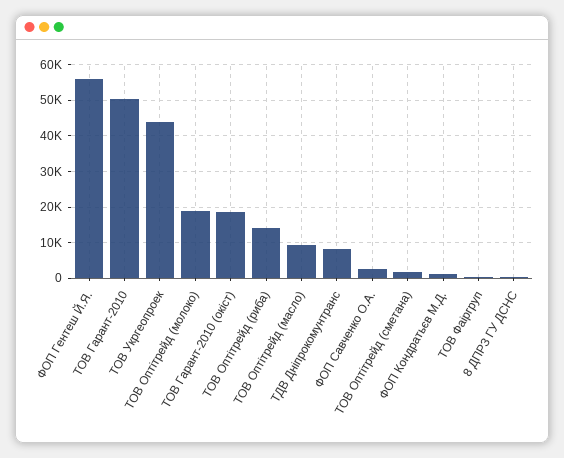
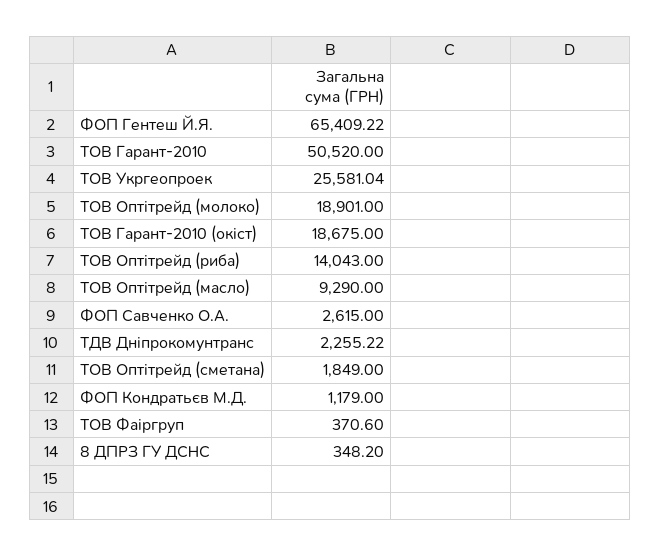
  {
-   "ФОП Гентеш Й.Я.": 56000,
+   "ФОП Гентеш Й.Я.": 65409.22,
    "ТОВ Гарант-2010": 50520,
-   "ТОВ Укргеопроек": 44000,
+   "ТОВ Укргеопроек": 25581.04,
    "ТОВ Оптітрейд (молоко)": 18901,
    "ТОВ Гарант-2010 (окіст)": 18675,
    "ТОВ Оптітрейд (риба)": 14043,
    "ТОВ Оптітрейд (масло)": 9290,
-   "ТДВ Дніпрокомунтранс": 8000,
+   "ТДВ Дніпрокомунтранс": 2255.22,
    "ФОП Савченко О.А.": 2615,
    "ТОВ Оптітрейд (сметана)": 1849,
    "ФОП Кондратьєв М.Д.": 1179,
    "ТОВ Фаіргруп": 370.6,
    "8 ДПРЗ ГУ ДСНС": 348.2
  }

